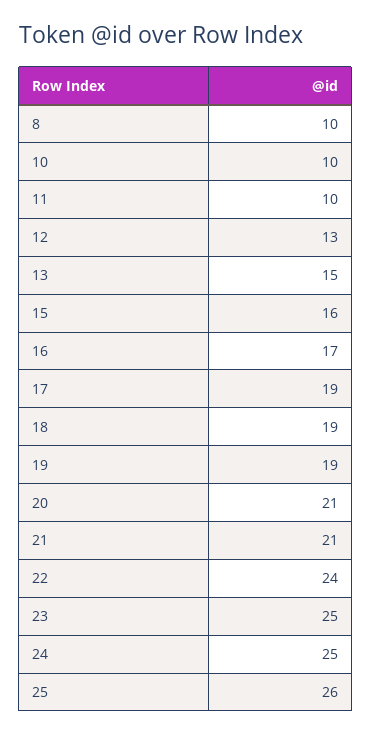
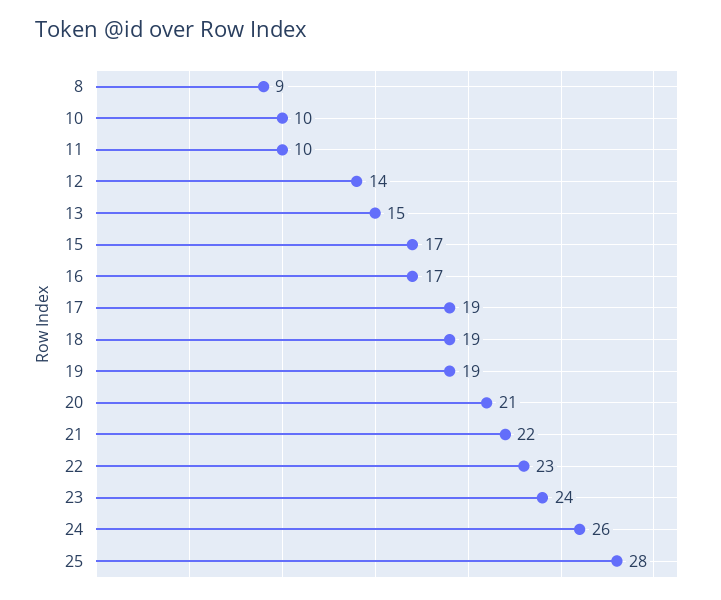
  {
-   "8": 10,
+   "8": 9,
    "10": 10,
    "11": 10,
-   "12": 13,
+   "12": 14,
    "13": 15,
-   "15": 16,
+   "15": 17,
    "16": 17,
    "17": 19,
    "18": 19,
    "19": 19,
    "20": 21,
-   "21": 21,
+   "21": 22,
-   "22": 24,
+   "22": 23,
-   "23": 25,
+   "23": 24,
-   "24": 25,
+   "24": 26,
-   "25": 26
+   "25": 28
  }

